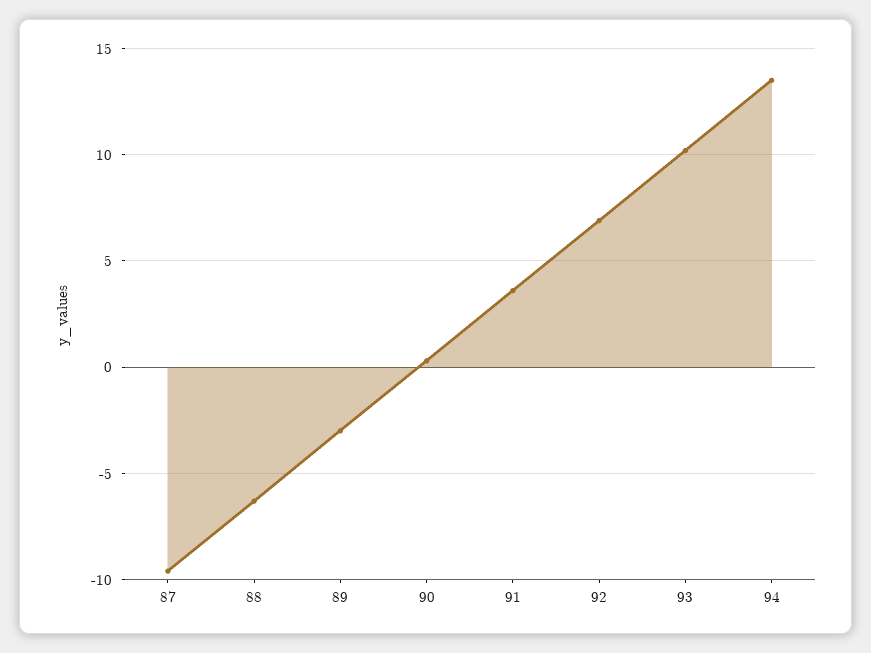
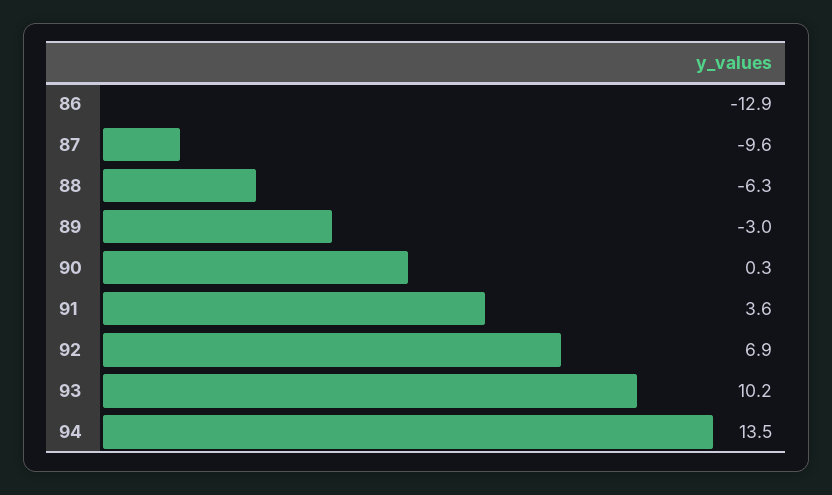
  {
    "87": -9.6,
    "88": -6.3,
    "89": -3,
    "90": 0.3,
    "91": 3.6,
    "92": 6.9,
    "93": 10.2,
-   "94": 13.5
+   "94": 13.5,
+   "86": -12.9
  }

